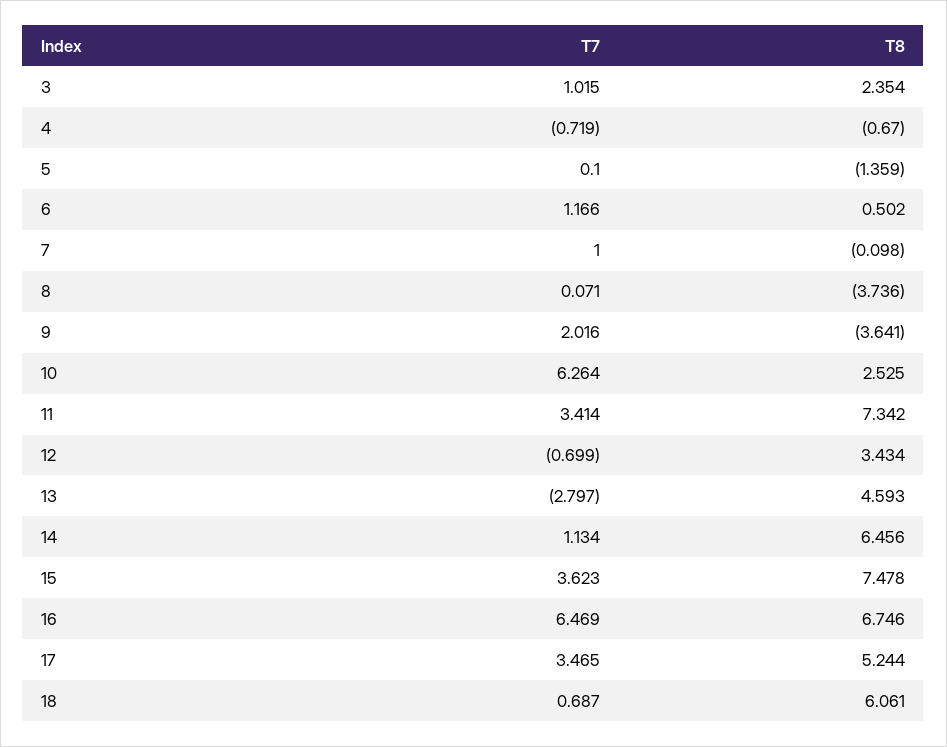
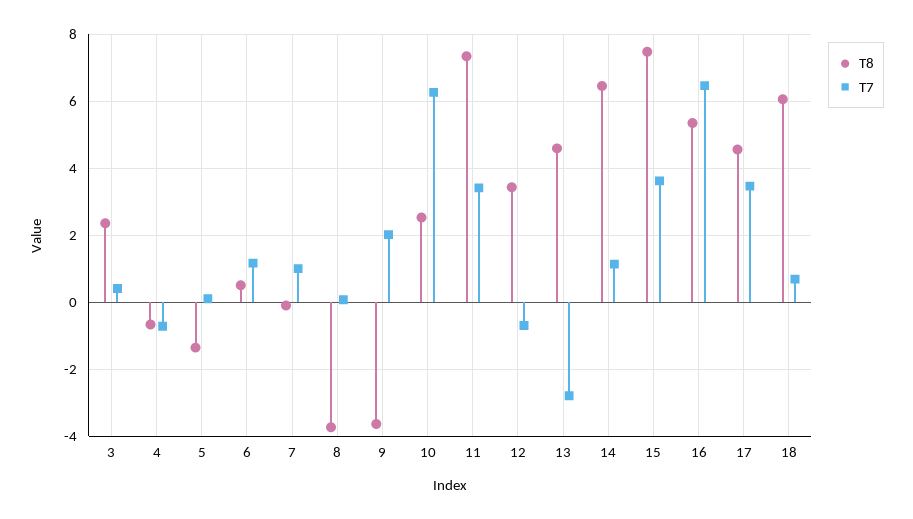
  {
    "T7": {
-     "3": 1.015,
+     "3": 0.4,
      "4": -0.719,
      "5": 0.1,
      "6": 1.166,
      "7": 1,
      "8": 0.071,
      "9": 2.016,
      "10": 6.264,
      "11": 3.414,
      "12": -0.699,
      "13": -2.797,
      "14": 1.134,
      "15": 3.623,
      "16": 6.469,
      "17": 3.465,
      "18": 0.687
    },
    "T8": {
      "3": 2.354,
      "4": -0.67,
      "5": -1.359,
      "6": 0.502,
      "7": -0.098,
      "8": -3.736,
      "9": -3.641,
      "10": 2.525,
      "11": 7.342,
      "12": 3.434,
      "13": 4.593,
      "14": 6.456,
      "15": 7.478,
-     "16": 6.746,
+     "16": 5.4,
-     "17": 5.244,
+     "17": 4.6,
      "18": 6.061
    }
  }

